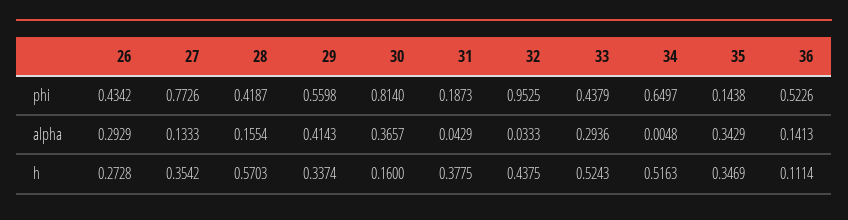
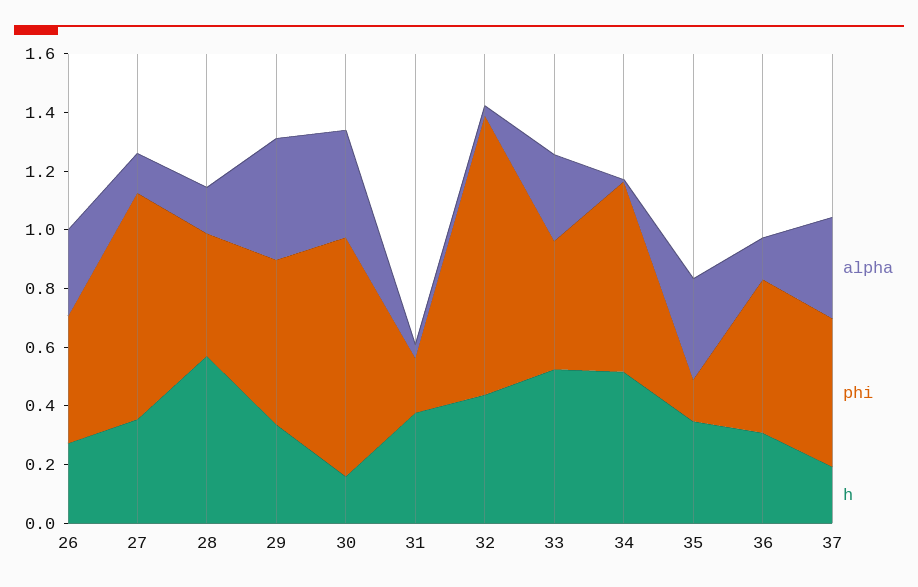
  {
    "phi": {
      "26": 0.4342,
      "27": 0.7726,
      "28": 0.4187,
      "29": 0.5598,
      "30": 0.814,
      "31": 0.1873,
      "32": 0.9525,
      "33": 0.4379,
      "34": 0.6497,
      "35": 0.1438,
-     "36": 0.5226
+     "36": 0.5226,
+     "37": 0.5
    },
    "alpha": {
      "26": 0.2929,
      "27": 0.1333,
      "28": 0.1554,
      "29": 0.4143,
      "30": 0.3657,
      "31": 0.0429,
      "32": 0.0333,
      "33": 0.2936,
      "34": 0.0048,
      "35": 0.3429,
-     "36": 0.1413
+     "36": 0.1413,
+     "37": 0.35
    },
    "h": {
      "26": 0.2728,
      "27": 0.3542,
      "28": 0.5703,
      "29": 0.3374,
      "30": 0.16,
      "31": 0.3775,
      "32": 0.4375,
      "33": 0.5243,
      "34": 0.5163,
      "35": 0.3469,
-     "36": 0.1114
+     "36": 0.3,
+     "37": 0.2
    }
  }

